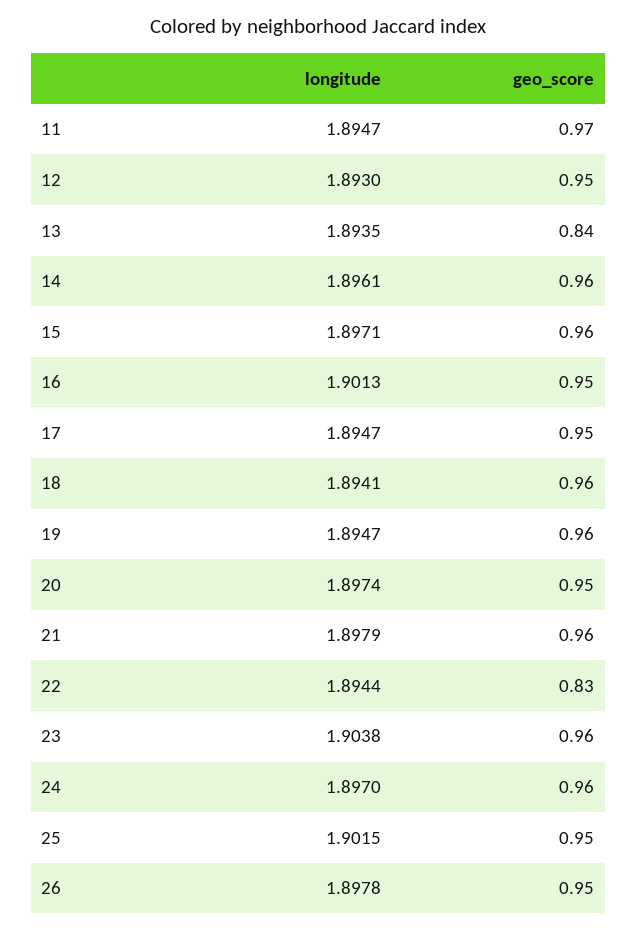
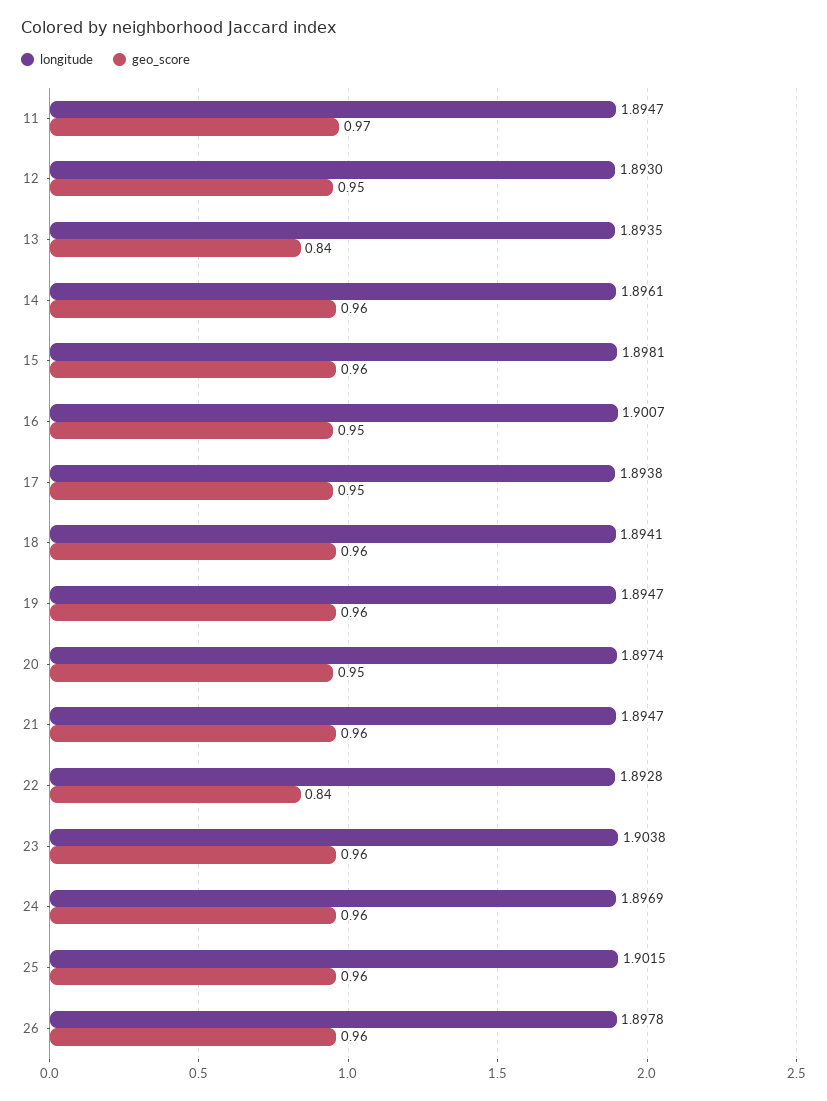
  {
    "longitude": {
      "11": 1.8947,
      "12": 1.893,
      "13": 1.8935,
      "14": 1.8961,
-     "15": 1.8971,
+     "15": 1.8981,
-     "16": 1.9013,
+     "16": 1.9007,
-     "17": 1.8947,
+     "17": 1.8938,
      "18": 1.8941,
      "19": 1.8947,
      "20": 1.8974,
-     "21": 1.8979,
+     "21": 1.8947,
-     "22": 1.8944,
+     "22": 1.8928,
      "23": 1.9038,
-     "24": 1.897,
+     "24": 1.8969,
      "25": 1.9015,
      "26": 1.8978
    },
    "geo_score": {
      "11": 0.97,
      "12": 0.95,
      "13": 0.84,
      "14": 0.96,
      "15": 0.96,
      "16": 0.95,
      "17": 0.95,
      "18": 0.96,
      "19": 0.96,
      "20": 0.95,
      "21": 0.96,
-     "22": 0.83,
+     "22": 0.84,
      "23": 0.96,
      "24": 0.96,
-     "25": 0.95,
+     "25": 0.96,
-     "26": 0.95
+     "26": 0.96
    }
  }

